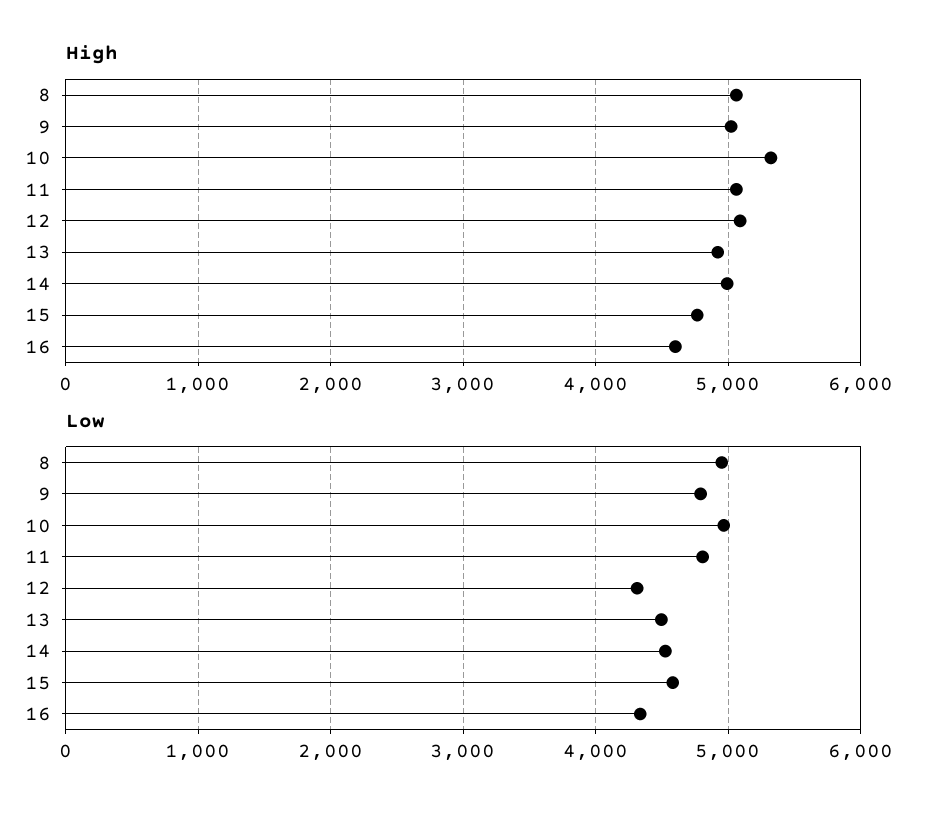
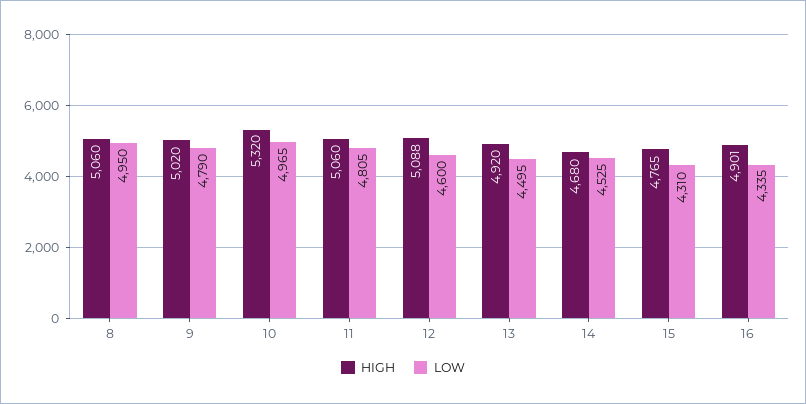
  {
    "High": {
      "8": 5060,
      "9": 5020,
      "10": 5320,
      "11": 5060,
      "12": 5088,
      "13": 4920,
-     "14": 5000,
+     "14": 4680,
      "15": 4765,
-     "16": 4600
+     "16": 4901
    },
    "Low": {
      "8": 4950,
      "9": 4790,
      "10": 4965,
      "11": 4805,
-     "12": 4300,
+     "12": 4600,
      "13": 4495,
      "14": 4525,
-     "15": 4600,
+     "15": 4310,
      "16": 4335
    }
  }

